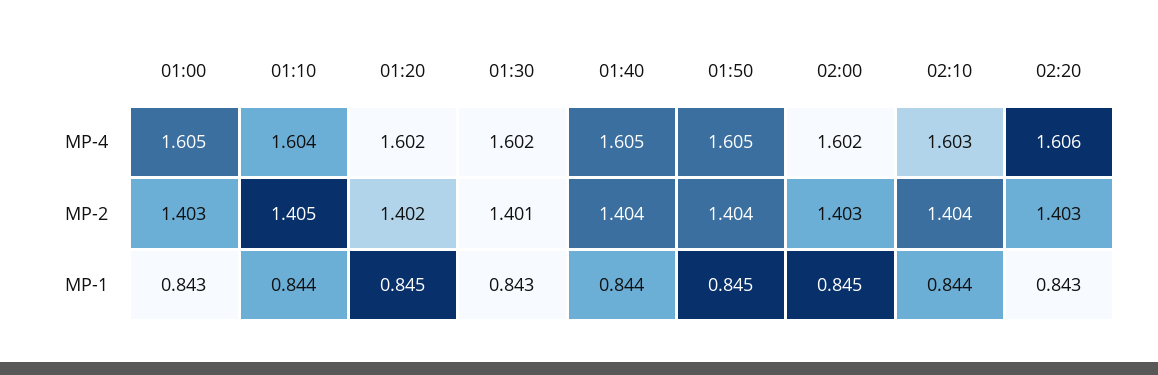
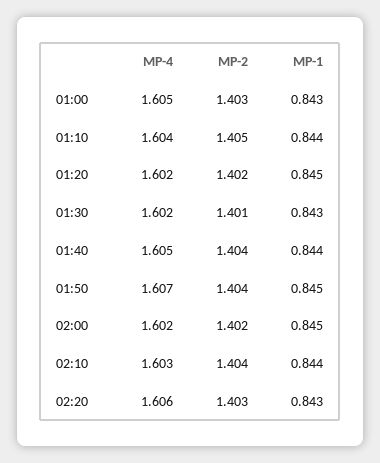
  {
    "01:00": {
      "MP-4": 1.605,
      "MP-2": 1.403,
      "MP-1": 0.843
    },
    "01:10": {
      "MP-4": 1.604,
      "MP-2": 1.405,
      "MP-1": 0.844
    },
    "01:20": {
      "MP-4": 1.602,
      "MP-2": 1.402,
      "MP-1": 0.845
    },
    "01:30": {
      "MP-4": 1.602,
      "MP-2": 1.401,
      "MP-1": 0.843
    },
    "01:40": {
      "MP-4": 1.605,
      "MP-2": 1.404,
      "MP-1": 0.844
    },
    "01:50": {
-     "MP-4": 1.605,
+     "MP-4": 1.607,
      "MP-2": 1.404,
      "MP-1": 0.845
    },
    "02:00": {
      "MP-4": 1.602,
-     "MP-2": 1.403,
+     "MP-2": 1.402,
      "MP-1": 0.845
    },
    "02:10": {
      "MP-4": 1.603,
      "MP-2": 1.404,
      "MP-1": 0.844
    },
    "02:20": {
      "MP-4": 1.606,
      "MP-2": 1.403,
      "MP-1": 0.843
    }
  }

